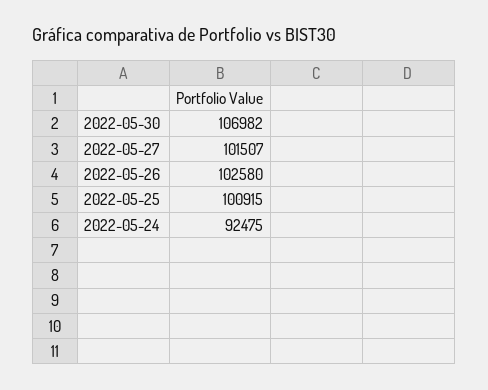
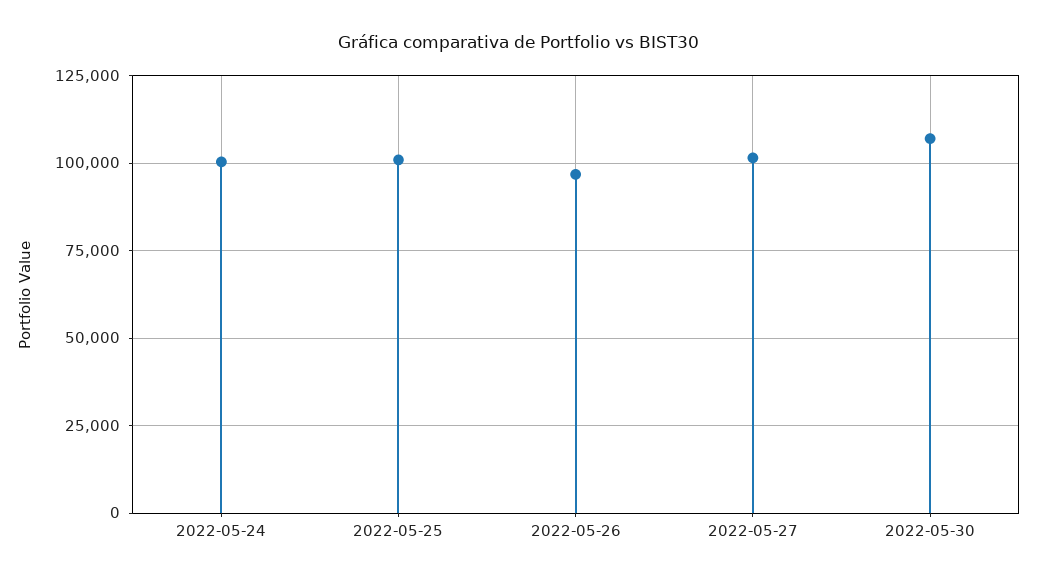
  {
    "2022-05-30": 106982,
    "2022-05-27": 101507,
-   "2022-05-26": 102580,
+   "2022-05-26": 97500,
    "2022-05-25": 100915,
-   "2022-05-24": 92475
+   "2022-05-24": 100000
  }

